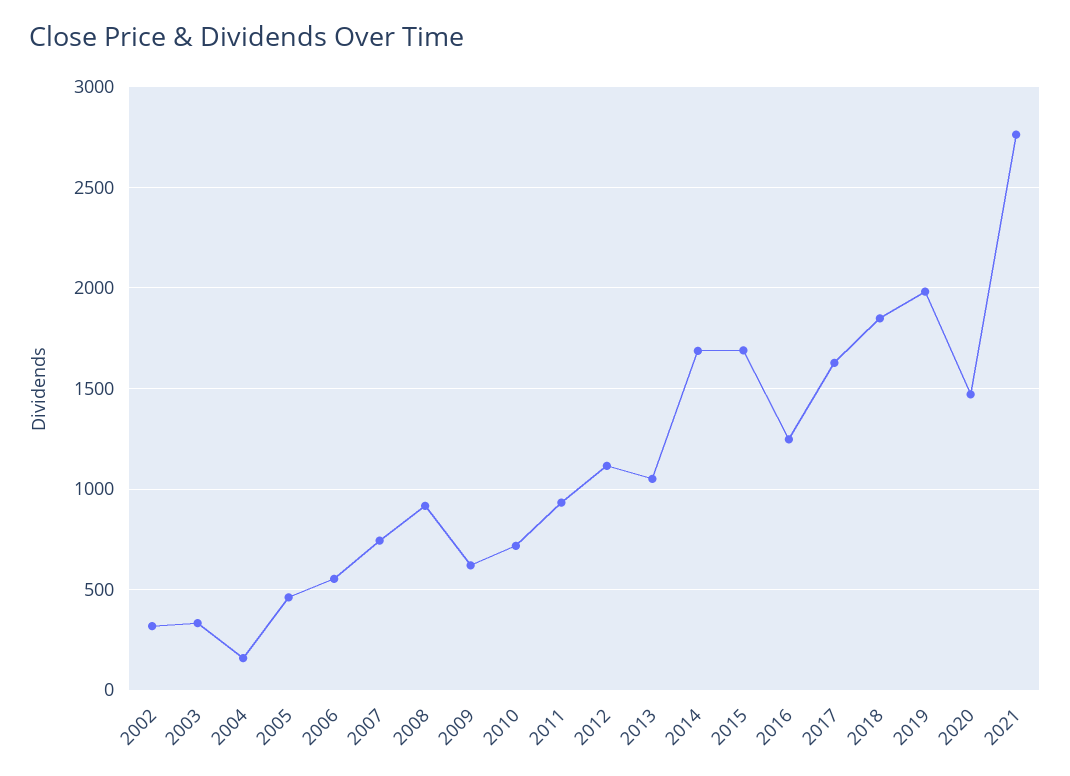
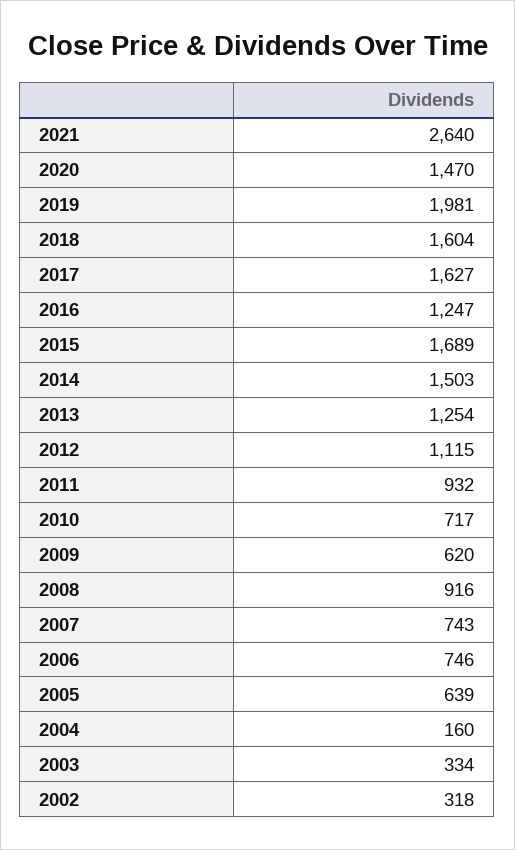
  {
    "2002": 318,
    "2003": 334,
    "2004": 160,
-   "2005": 450,
+   "2005": 639,
-   "2006": 550,
+   "2006": 746,
    "2007": 743,
    "2008": 916,
    "2009": 620,
    "2010": 717,
    "2011": 932,
    "2012": 1115,
-   "2013": 1050,
+   "2013": 1254,
-   "2014": 1700,
+   "2014": 1503,
    "2015": 1689,
    "2016": 1247,
    "2017": 1627,
-   "2018": 1850,
+   "2018": 1604,
    "2019": 1981,
    "2020": 1470,
-   "2021": 2750
+   "2021": 2640
  }

